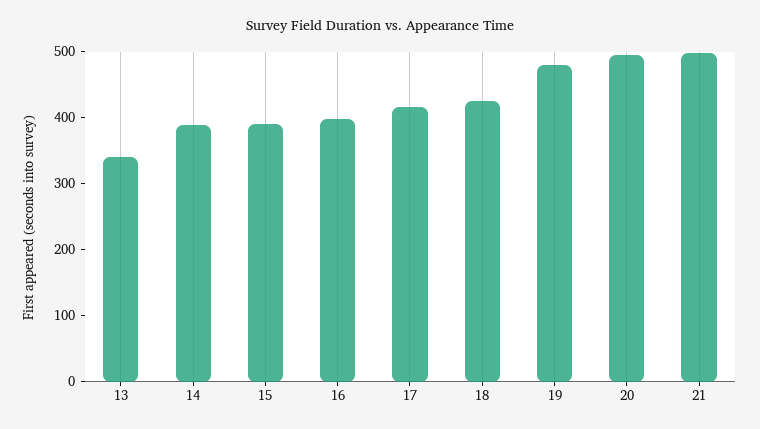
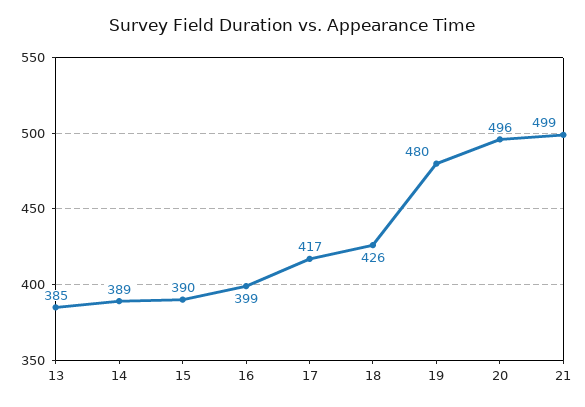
  {
-   "13": 340,
+   "13": 385,
    "14": 389,
    "15": 390,
    "16": 399,
    "17": 417,
    "18": 426,
    "19": 480,
    "20": 496,
    "21": 499
  }

